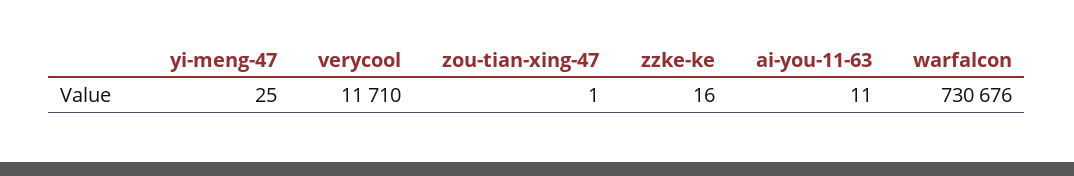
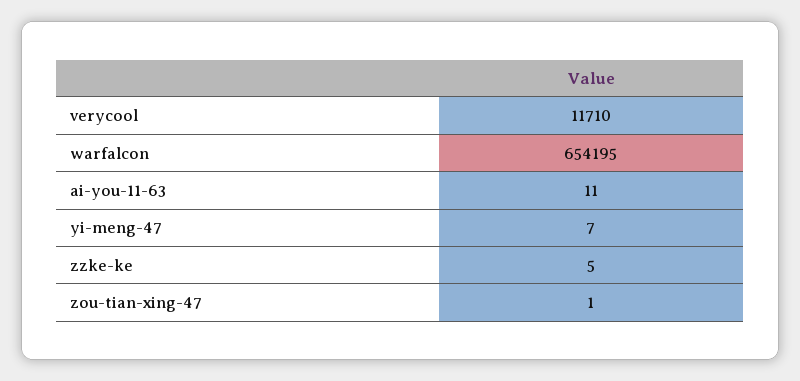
  {
-   "yi-meng-47": 25,
+   "yi-meng-47": 7,
    "verycool": 11710,
    "zou-tian-xing-47": 1,
-   "zzke-ke": 16,
+   "zzke-ke": 5,
    "ai-you-11-63": 11,
-   "warfalcon": 730676
+   "warfalcon": 654195
  }

